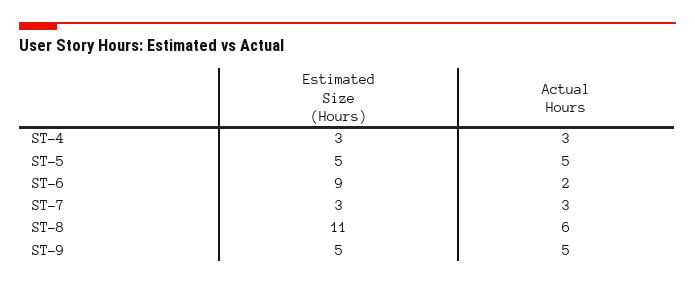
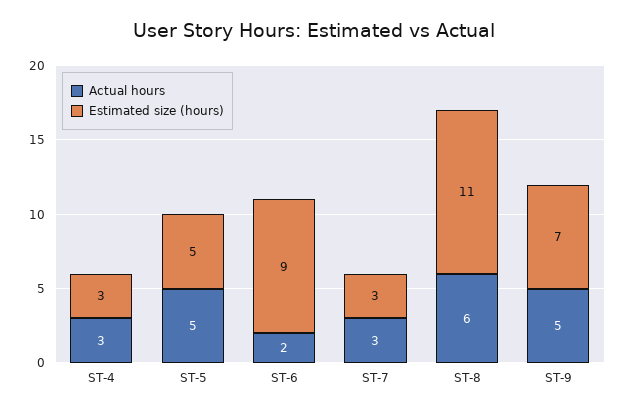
  {
    "Estimated Size (Hours)": {
      "ST-4": 3,
      "ST-5": 5,
      "ST-6": 9,
      "ST-7": 3,
      "ST-8": 11,
-     "ST-9": 5
+     "ST-9": 7
    },
    "Actual Hours": {
      "ST-4": 3,
      "ST-5": 5,
      "ST-6": 2,
      "ST-7": 3,
      "ST-8": 6,
      "ST-9": 5
    }
  }

